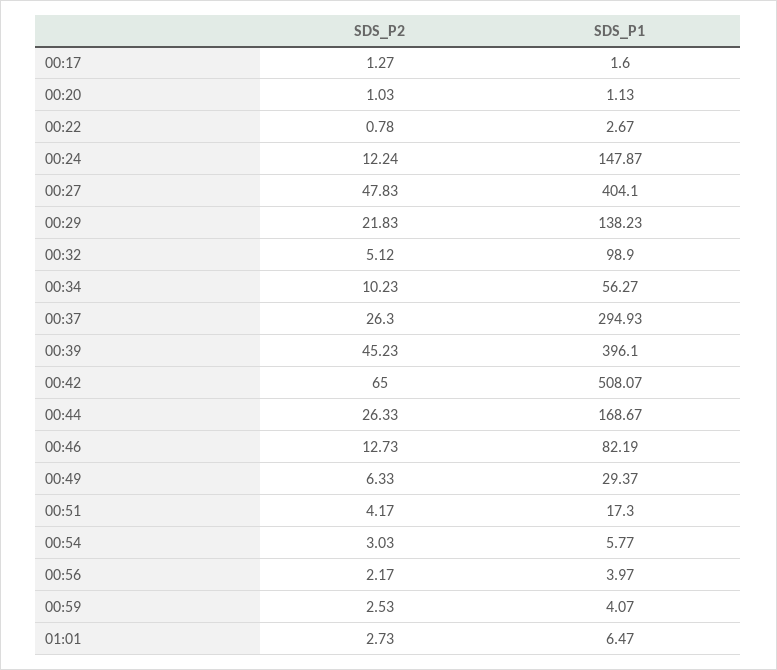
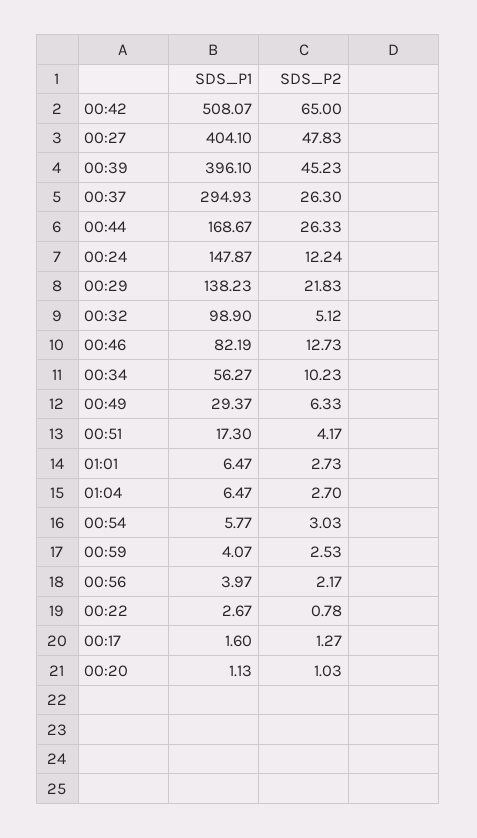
  {
    "SDS_P2": {
      "00:17": 1.27,
      "00:20": 1.03,
      "00:22": 0.78,
      "00:24": 12.24,
      "00:27": 47.83,
      "00:29": 21.83,
      "00:32": 5.12,
      "00:34": 10.23,
      "00:37": 26.3,
      "00:39": 45.23,
      "00:42": 65,
      "00:44": 26.33,
      "00:46": 12.73,
      "00:49": 6.33,
      "00:51": 4.17,
      "00:54": 3.03,
      "00:56": 2.17,
      "00:59": 2.53,
-     "01:01": 2.73
+     "01:01": 2.73,
+     "01:04": 2.7
    },
    "SDS_P1": {
      "00:17": 1.6,
      "00:20": 1.13,
      "00:22": 2.67,
      "00:24": 147.87,
      "00:27": 404.1,
      "00:29": 138.23,
      "00:32": 98.9,
      "00:34": 56.27,
      "00:37": 294.93,
      "00:39": 396.1,
      "00:42": 508.07,
      "00:44": 168.67,
      "00:46": 82.19,
      "00:49": 29.37,
      "00:51": 17.3,
      "00:54": 5.77,
      "00:56": 3.97,
      "00:59": 4.07,
-     "01:01": 6.47
+     "01:01": 6.47,
+     "01:04": 6.47
    }
  }

